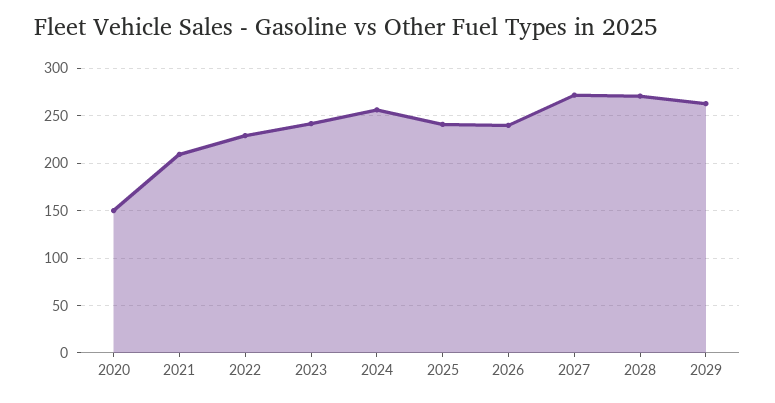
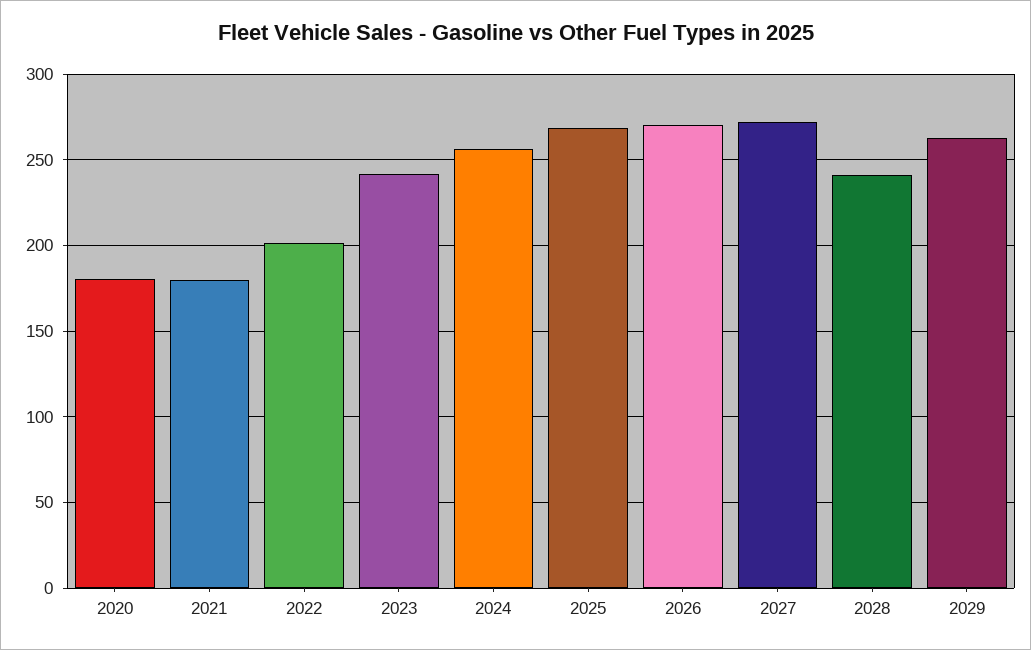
  {
-   "2020": 150,
+   "2020": 180,
-   "2021": 210,
+   "2021": 180,
-   "2022": 230,
+   "2022": 200,
    "2023": 240,
    "2024": 255,
-   "2025": 240,
+   "2025": 270,
-   "2026": 240,
+   "2026": 270,
    "2027": 270,
-   "2028": 270,
+   "2028": 240,
    "2029": 265
  }

